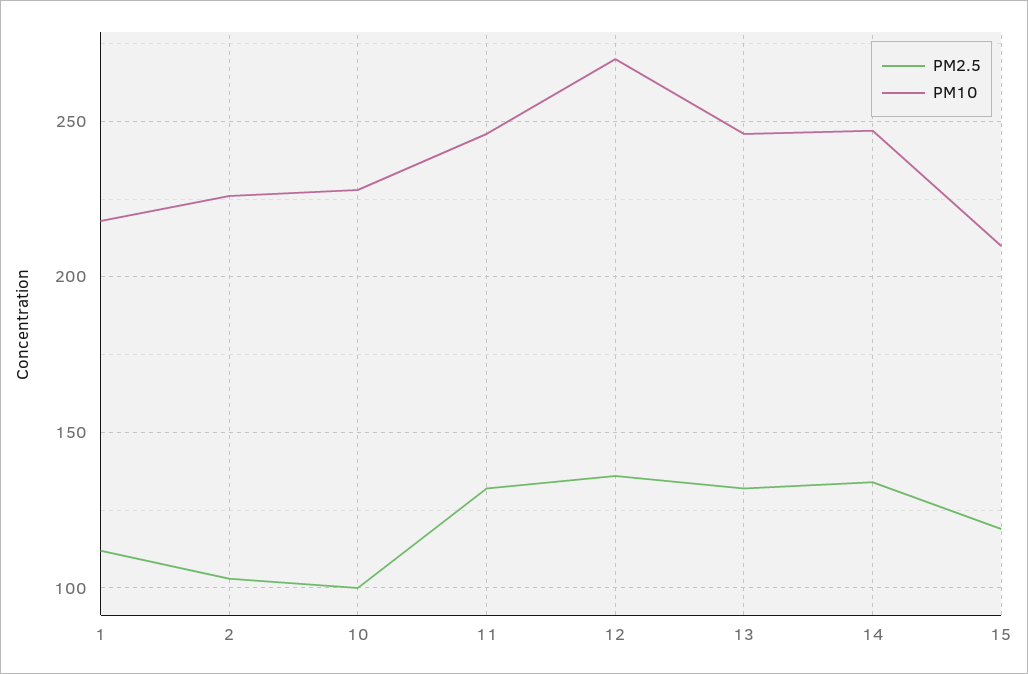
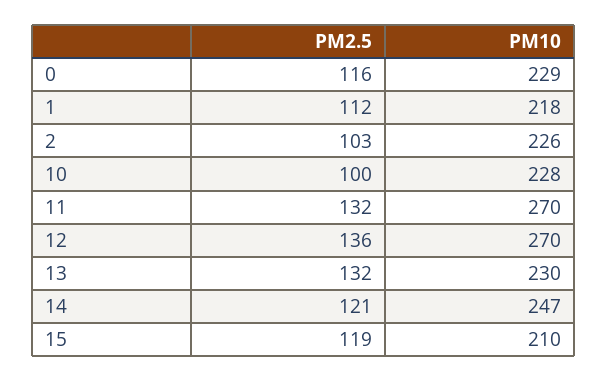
  {
    "PM2.5": {
      "1": 112,
      "2": 103,
      "10": 100,
      "11": 132,
      "12": 136,
      "13": 132,
-     "14": 135,
+     "14": 121,
-     "15": 119
+     "15": 119,
+     "0": 116
    },
    "PM10": {
      "1": 218,
      "2": 226,
      "10": 228,
-     "11": 245,
+     "11": 270,
      "12": 270,
-     "13": 245,
+     "13": 230,
      "14": 247,
-     "15": 210
+     "15": 210,
+     "0": 229
    }
  }

